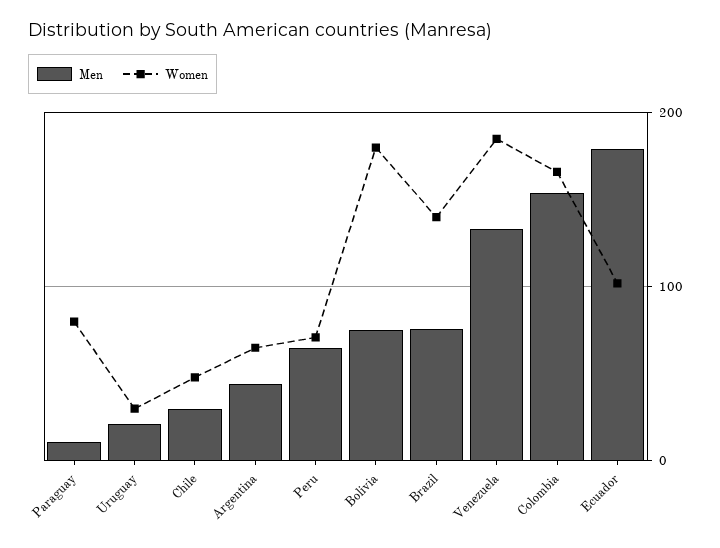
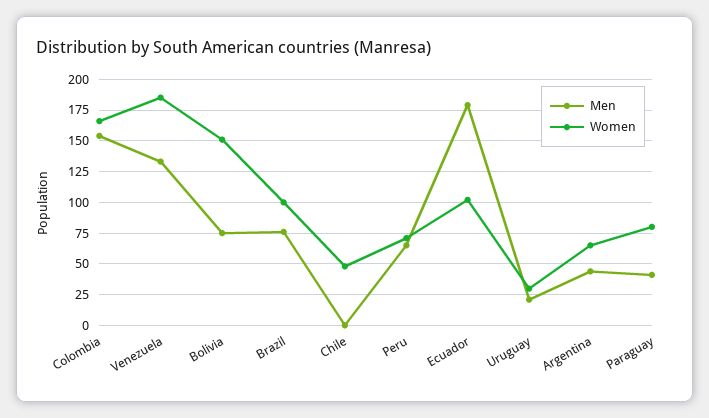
  {
    "Men": {
-     "Paraguay": 10,
+     "Paraguay": 40,
      "Uruguay": 20,
-     "Chile": 30,
+     "Chile": 0,
      "Argentina": 45,
      "Peru": 65,
      "Bolivia": 75,
      "Brazil": 75,
      "Venezuela": 135,
      "Colombia": 155,
      "Ecuador": 180
    },
    "Women": {
      "Paraguay": 80,
      "Uruguay": 30,
      "Chile": 50,
      "Argentina": 65,
      "Peru": 70,
-     "Bolivia": 180,
+     "Bolivia": 150,
-     "Brazil": 140,
+     "Brazil": 100,
      "Venezuela": 185,
      "Colombia": 165,
      "Ecuador": 100
    }
  }

